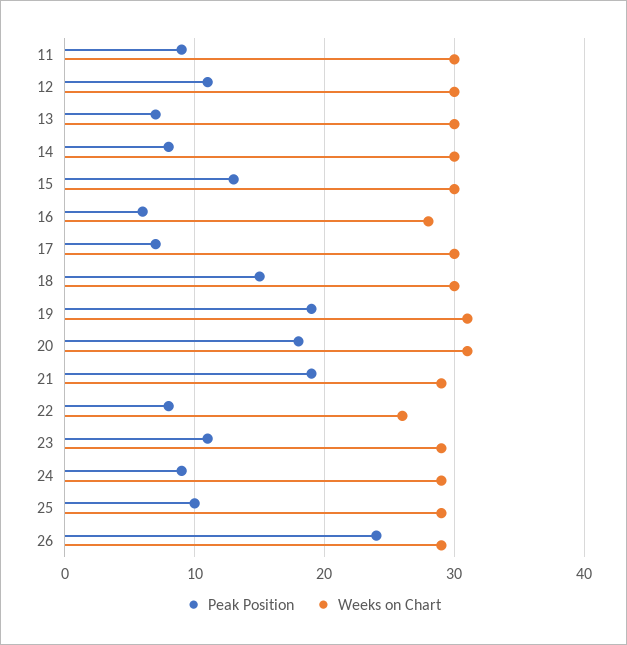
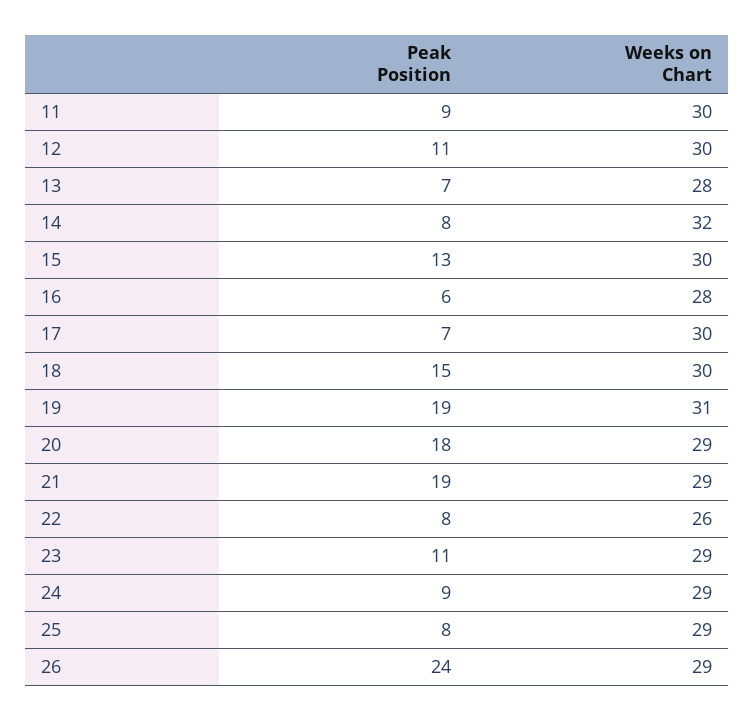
  {
    "Peak Position": {
      "11": 9,
      "12": 11,
      "13": 7,
      "14": 8,
      "15": 13,
      "16": 6,
      "17": 7,
      "18": 15,
      "19": 19,
      "20": 18,
      "21": 19,
      "22": 8,
      "23": 11,
      "24": 9,
-     "25": 10,
+     "25": 8,
      "26": 24
    },
    "Weeks on Chart": {
      "11": 30,
      "12": 30,
-     "13": 30,
+     "13": 28,
-     "14": 30,
+     "14": 32,
      "15": 30,
      "16": 28,
      "17": 30,
      "18": 30,
      "19": 31,
-     "20": 31,
+     "20": 29,
      "21": 29,
      "22": 26,
      "23": 29,
      "24": 29,
      "25": 29,
      "26": 29
    }
  }

